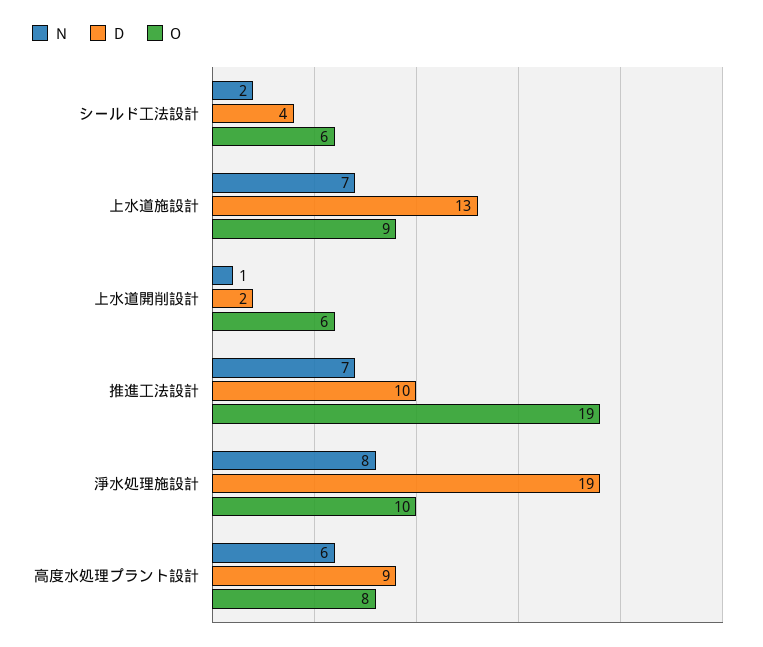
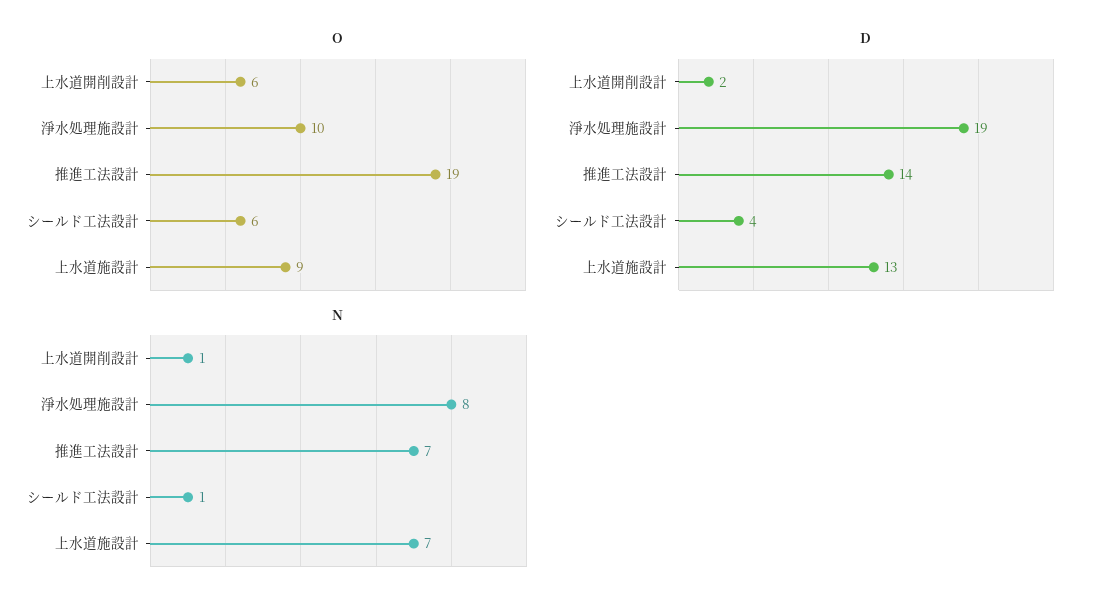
  {
    "N": {
-     "シールド工法設計": 2,
+     "シールド工法設計": 1,
      "上水道施設計": 7,
      "上水道開削設計": 1,
      "推進工法設計": 7,
-     "淨水処理施設計": 8,
+     "淨水処理施設計": 8
-     "高度水処理プラント設計": 6
    },
    "D": {
      "シールド工法設計": 4,
      "上水道施設計": 13,
      "上水道開削設計": 2,
-     "推進工法設計": 10,
+     "推進工法設計": 14,
-     "淨水処理施設計": 19,
+     "淨水処理施設計": 19
-     "高度水処理プラント設計": 9
    },
    "O": {
      "シールド工法設計": 6,
      "上水道施設計": 9,
      "上水道開削設計": 6,
      "推進工法設計": 19,
-     "淨水処理施設計": 10,
+     "淨水処理施設計": 10
-     "高度水処理プラント設計": 8
    }
  }

